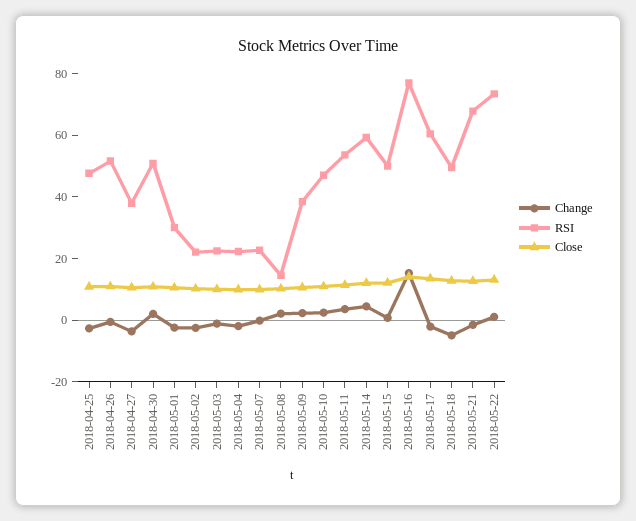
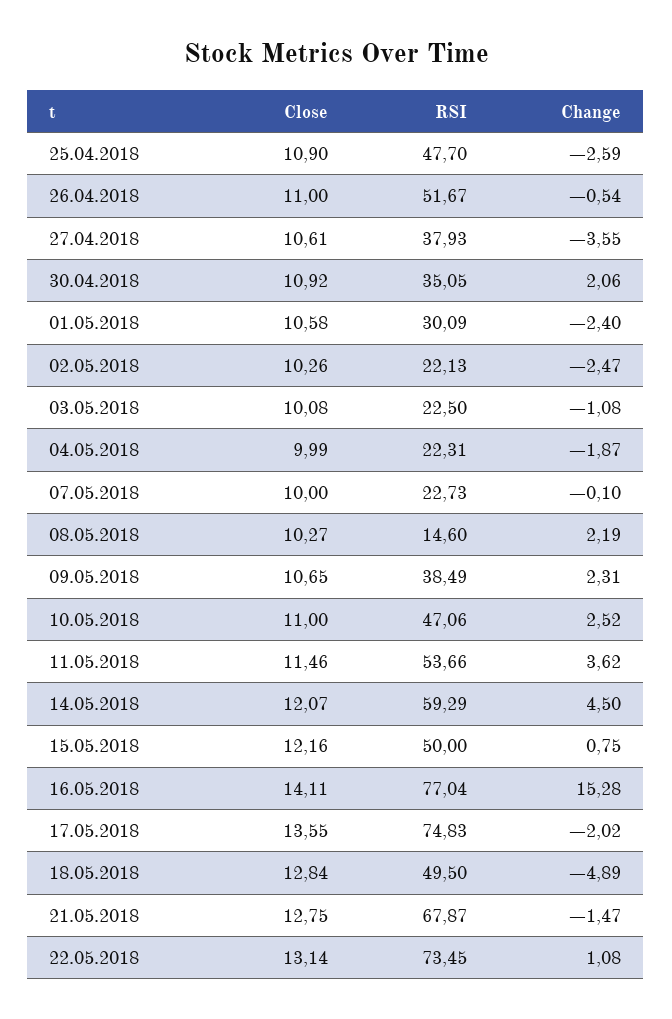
  {
    "Change": {
      "2018-04-25": -2.59,
      "2018-04-26": -0.54,
      "2018-04-27": -3.55,
      "2018-04-30": 2.06,
      "2018-05-01": -2.4,
      "2018-05-02": -2.47,
      "2018-05-03": -1.08,
      "2018-05-04": -1.87,
      "2018-05-07": -0.1,
      "2018-05-08": 2.19,
      "2018-05-09": 2.31,
      "2018-05-10": 2.52,
      "2018-05-11": 3.62,
      "2018-05-14": 4.5,
      "2018-05-15": 0.75,
      "2018-05-16": 15.28,
      "2018-05-17": -2.02,
      "2018-05-18": -4.89,
      "2018-05-21": -1.47,
      "2018-05-22": 1.08
    },
    "RSI": {
      "2018-04-25": 47.7,
      "2018-04-26": 51.67,
      "2018-04-27": 37.93,
-     "2018-04-30": 50,
+     "2018-04-30": 35.05,
      "2018-05-01": 30.09,
      "2018-05-02": 22.13,
      "2018-05-03": 22.5,
      "2018-05-04": 22.31,
      "2018-05-07": 22.73,
      "2018-05-08": 14.6,
      "2018-05-09": 38.49,
      "2018-05-10": 47.06,
      "2018-05-11": 53.66,
      "2018-05-14": 59.29,
      "2018-05-15": 50,
      "2018-05-16": 77.04,
-     "2018-05-17": 60,
+     "2018-05-17": 74.83,
      "2018-05-18": 49.5,
      "2018-05-21": 67.87,
      "2018-05-22": 73.45
    },
    "Close": {
      "2018-04-25": 10.9,
      "2018-04-26": 11,
      "2018-04-27": 10.61,
      "2018-04-30": 10.92,
      "2018-05-01": 10.58,
      "2018-05-02": 10.26,
      "2018-05-03": 10.08,
      "2018-05-04": 9.99,
      "2018-05-07": 10,
      "2018-05-08": 10.27,
      "2018-05-09": 10.65,
      "2018-05-10": 11,
      "2018-05-11": 11.46,
      "2018-05-14": 12.07,
      "2018-05-15": 12.16,
      "2018-05-16": 14.11,
      "2018-05-17": 13.55,
      "2018-05-18": 12.84,
      "2018-05-21": 12.75,
      "2018-05-22": 13.14
    }
  }

